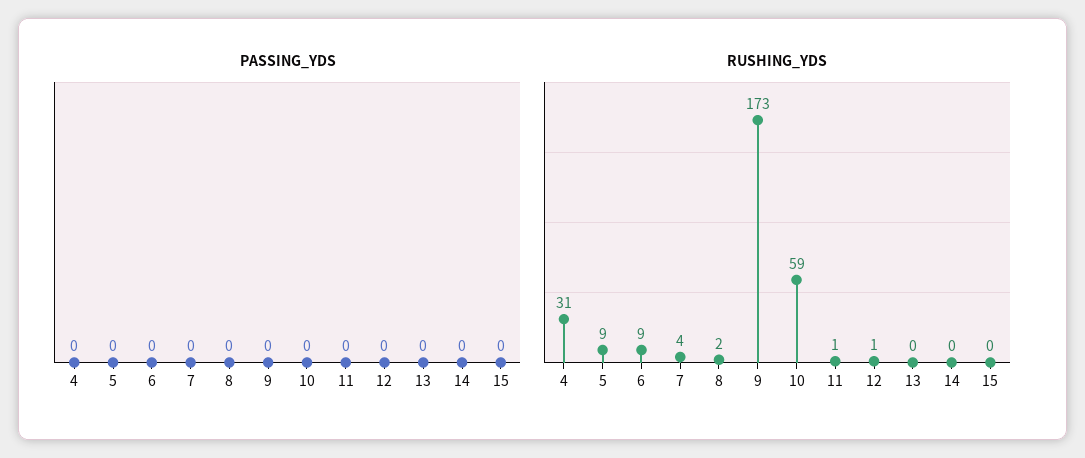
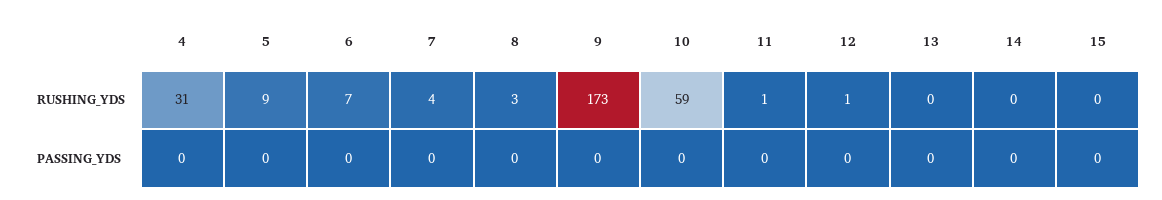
  {
    "PASSING_YDS": {
      "4": 0,
      "5": 0,
      "6": 0,
      "7": 0,
      "8": 0,
      "9": 0,
      "10": 0,
      "11": 0,
      "12": 0,
      "13": 0,
      "14": 0,
      "15": 0
    },
    "RUSHING_YDS": {
      "4": 31,
      "5": 9,
-     "6": 9,
+     "6": 7,
      "7": 4,
-     "8": 2,
+     "8": 3,
      "9": 173,
      "10": 59,
      "11": 1,
      "12": 1,
      "13": 0,
      "14": 0,
      "15": 0
    }
  }

